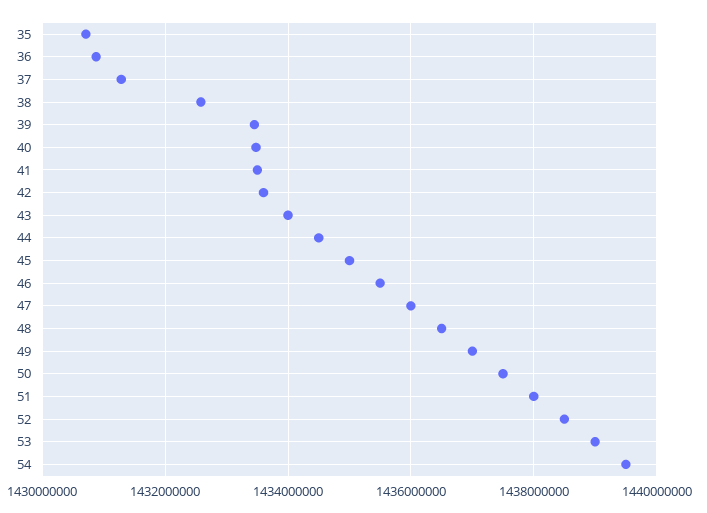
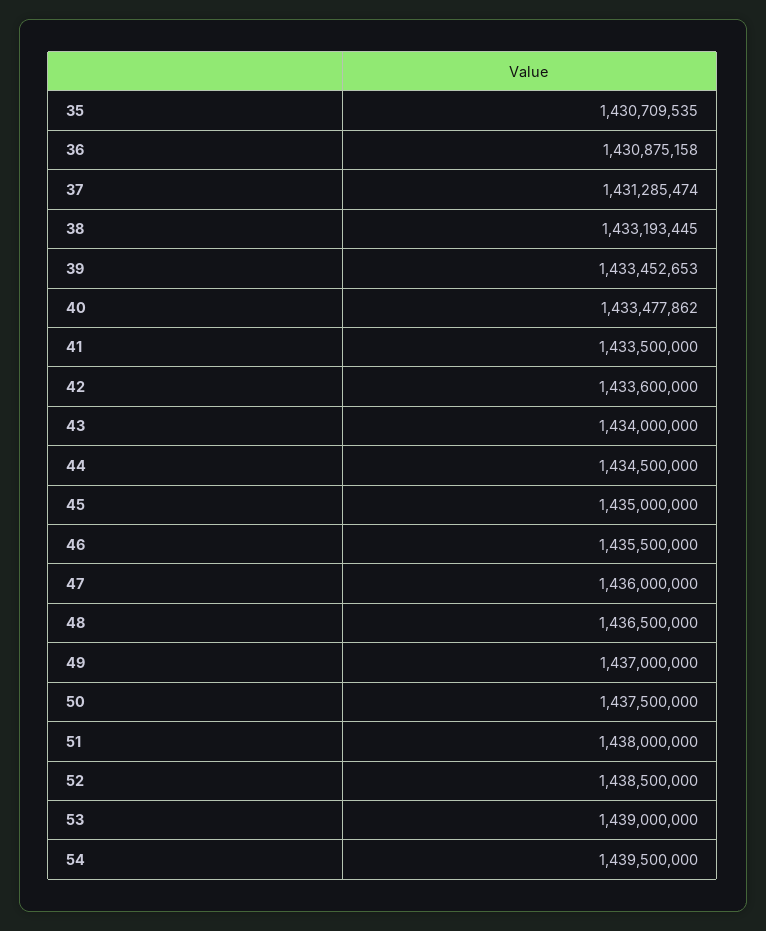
  {
    "35": 1430709535,
    "36": 1430875158,
    "37": 1431285474,
-   "38": 1432600000,
+   "38": 1433193445,
    "39": 1433452653,
    "40": 1433477862,
    "41": 1433500000,
    "42": 1433600000,
    "43": 1434000000,
    "44": 1434500000,
    "45": 1435000000,
    "46": 1435500000,
    "47": 1436000000,
    "48": 1436500000,
    "49": 1437000000,
    "50": 1437500000,
    "51": 1438000000,
    "52": 1438500000,
    "53": 1439000000,
    "54": 1439500000
  }

